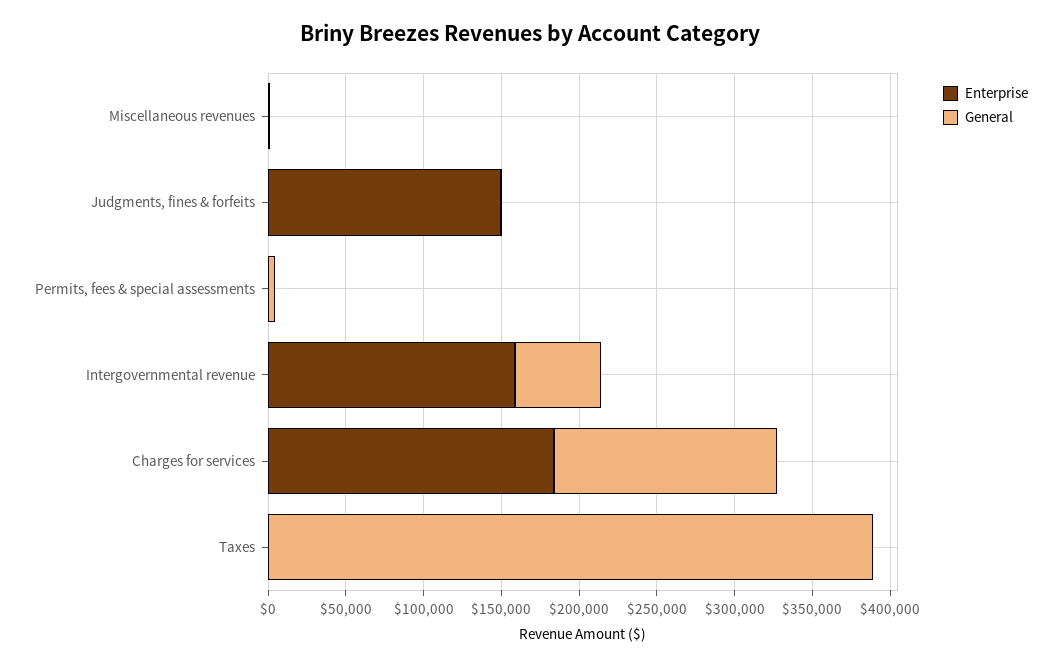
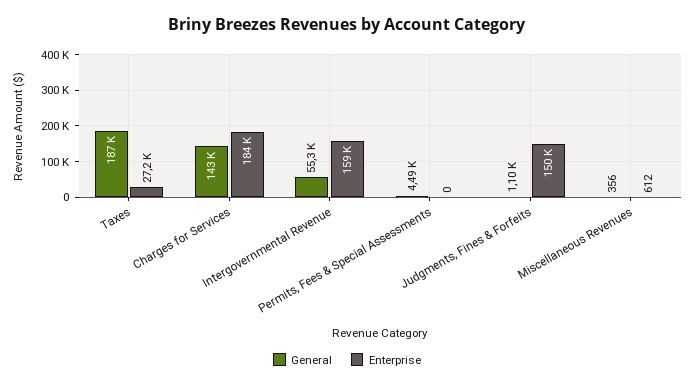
  {
    "Enterprise": {
      "Miscellaneous revenues": 612,
      "Judgments, fines & forfeits": 150000,
      "Permits, fees & special assessments": 0,
      "Intergovernmental revenue": 159000,
      "Charges for services": 184000,
-     "Taxes": 0
+     "Taxes": 27200
    },
    "General": {
      "Miscellaneous revenues": 356,
      "Judgments, fines & forfeits": 1100,
      "Permits, fees & special assessments": 4490,
      "Intergovernmental revenue": 55300,
      "Charges for services": 143000,
-     "Taxes": 390000
+     "Taxes": 187000
    }
  }

